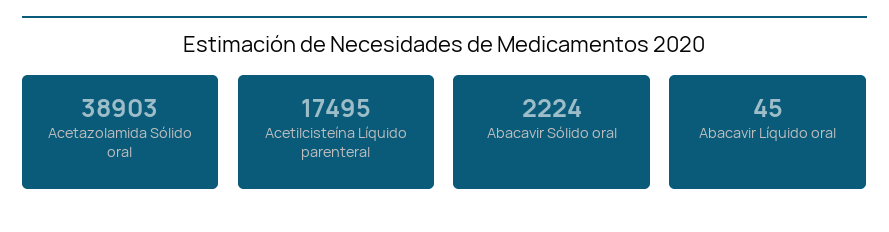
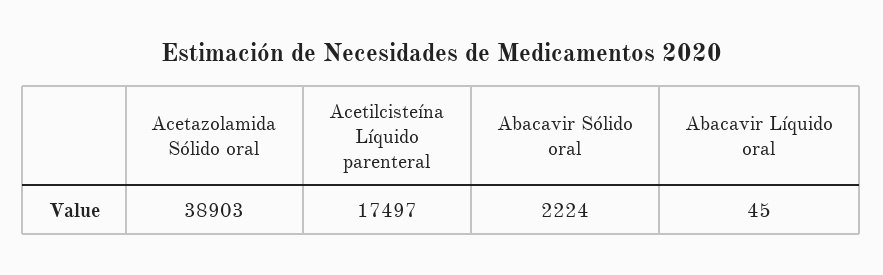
  {
    "Acetazolamida Sólido oral": 38903,
-   "Acetilcisteína Líquido parenteral": 17495,
+   "Acetilcisteína Líquido parenteral": 17497,
    "Abacavir Sólido oral": 2224,
    "Abacavir Líquido oral": 45
  }

